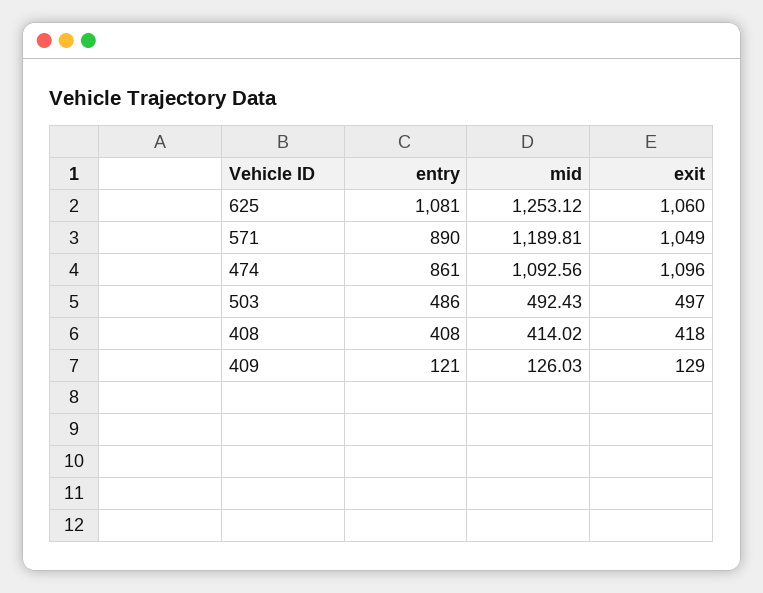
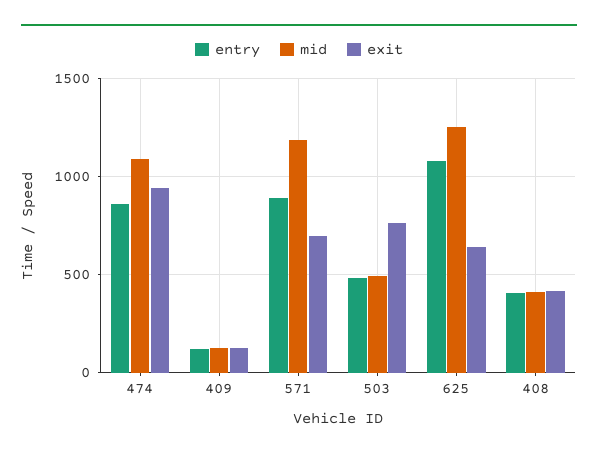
  {
    "entry": {
      "625": 1081,
      "571": 890,
      "474": 861,
      "503": 486,
      "408": 408,
      "409": 121
    },
    "mid": {
      "625": 1253.12,
      "571": 1189.81,
      "474": 1092.56,
      "503": 492.43,
      "408": 414.02,
      "409": 126.03
    },
    "exit": {
-     "625": 1060,
+     "625": 650,
-     "571": 1049,
+     "571": 700,
-     "474": 1096,
+     "474": 950,
-     "503": 497,
+     "503": 750,
      "408": 418,
      "409": 129
    }
  }

